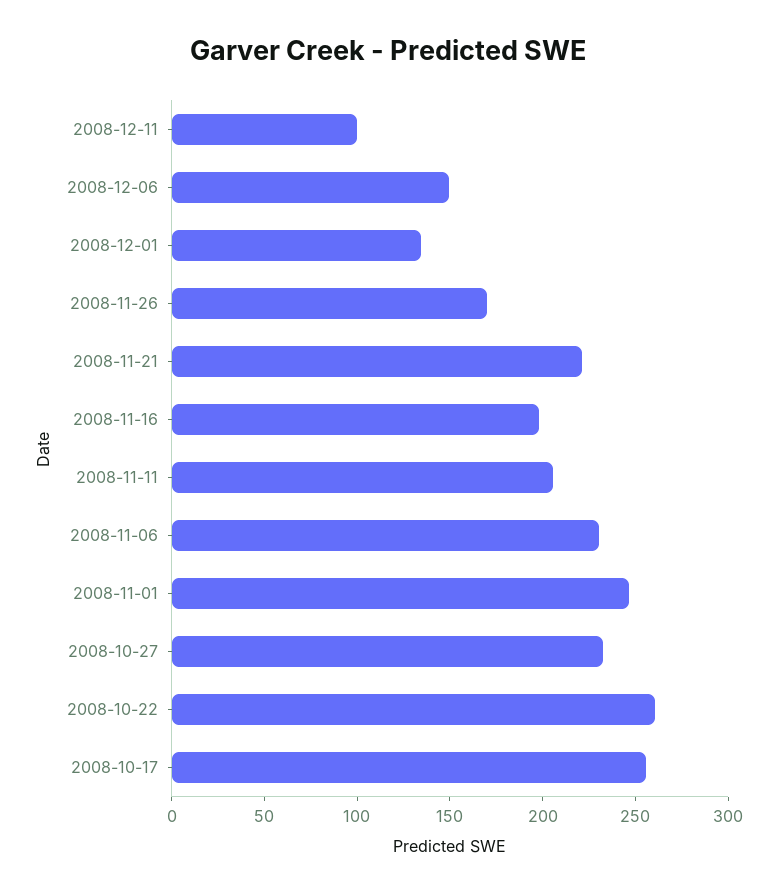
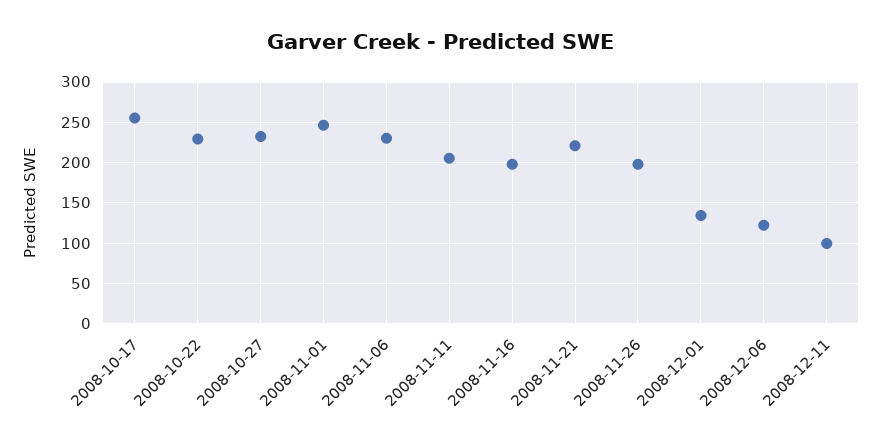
  {
    "2008-12-11": 100,
-   "2008-12-06": 150,
+   "2008-12-06": 120,
    "2008-12-01": 130,
-   "2008-11-26": 170,
+   "2008-11-26": 200,
    "2008-11-21": 220,
    "2008-11-16": 200,
    "2008-11-11": 210,
    "2008-11-06": 230,
    "2008-11-01": 250,
    "2008-10-27": 230,
-   "2008-10-22": 260,
+   "2008-10-22": 230,
    "2008-10-17": 260
  }

